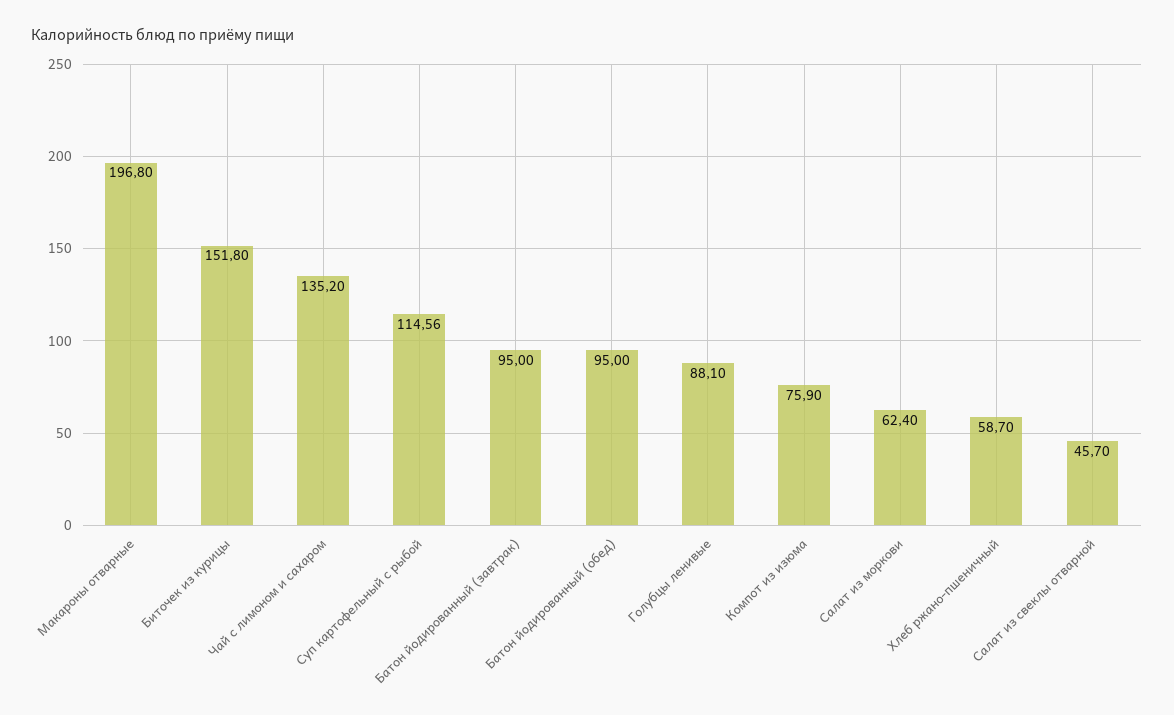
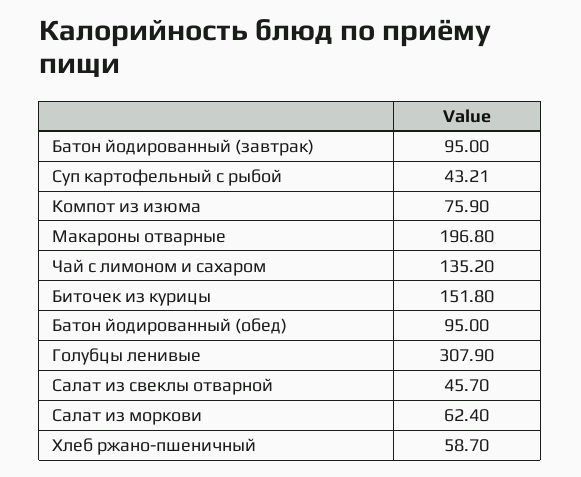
  {
    "Макароны отварные": 196.8,
    "Биточек из курицы": 151.8,
    "Чай с лимоном и сахаром": 135.2,
-   "Суп картофельный с рыбой": 114.56,
+   "Суп картофельный с рыбой": 43.21,
    "Батон йодированный (завтрак)": 95,
    "Батон йодированный (обед)": 95,
-   "Голубцы ленивые": 88.1,
+   "Голубцы ленивые": 307.9,
    "Компот из изюма": 75.9,
    "Салат из моркови": 62.4,
    "Хлеб ржано-пшеничный": 58.7,
    "Салат из свеклы отварной": 45.7
  }

